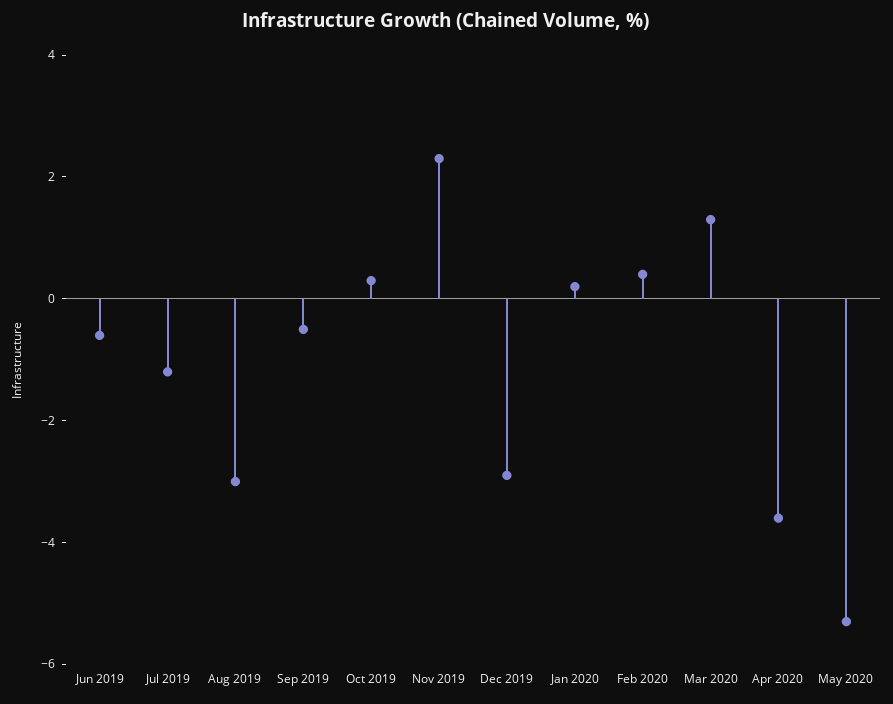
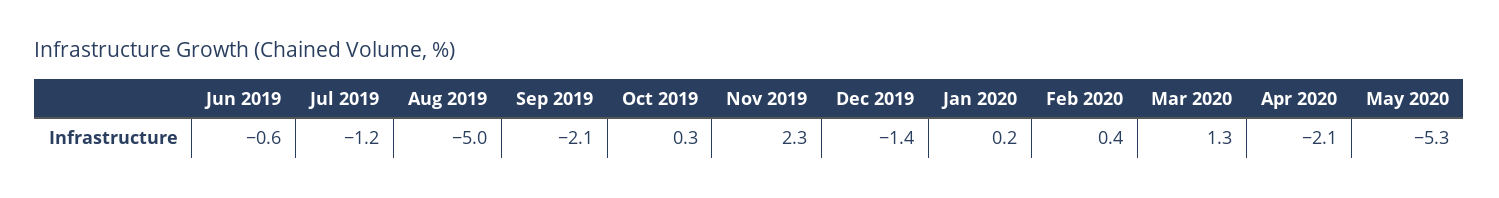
  {
    "Jun 2019": -0.6,
    "Jul 2019": -1.2,
-   "Aug 2019": -3,
+   "Aug 2019": -5,
-   "Sep 2019": -0.5,
+   "Sep 2019": -2.1,
    "Oct 2019": 0.3,
    "Nov 2019": 2.3,
-   "Dec 2019": -3,
+   "Dec 2019": -1.4,
    "Jan 2020": 0.2,
    "Feb 2020": 0.4,
    "Mar 2020": 1.3,
-   "Apr 2020": -3.5,
+   "Apr 2020": -2.1,
    "May 2020": -5.3
  }

